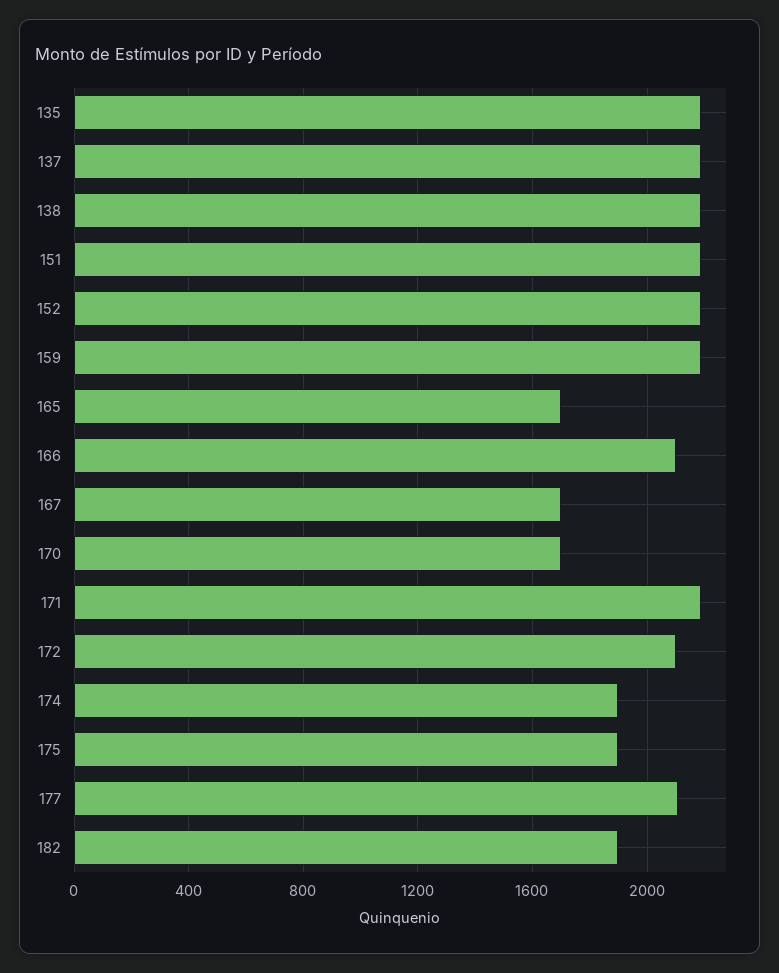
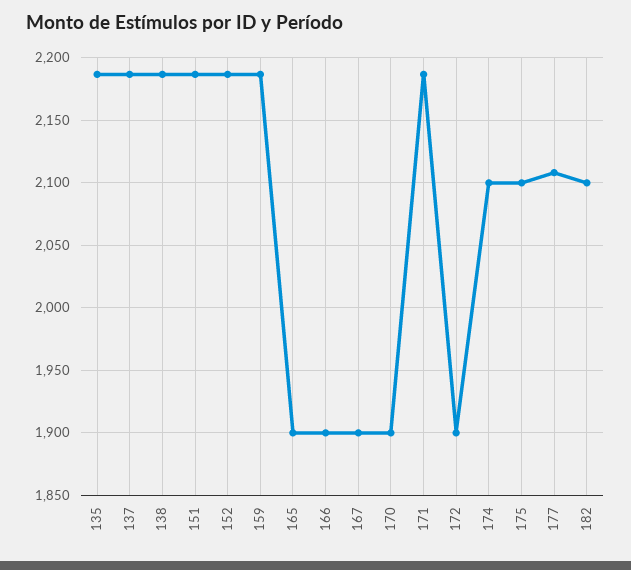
  {
    "135": 2185,
    "137": 2185,
    "138": 2185,
    "151": 2185,
    "152": 2185,
    "159": 2185,
-   "165": 1700,
+   "165": 1900,
-   "166": 2100,
+   "166": 1900,
-   "167": 1700,
+   "167": 1900,
-   "170": 1700,
+   "170": 1900,
    "171": 2185,
-   "172": 2100,
+   "172": 1900,
-   "174": 1900,
+   "174": 2100,
-   "175": 1900,
+   "175": 2100,
    "177": 2110,
-   "182": 1900
+   "182": 2100
  }

